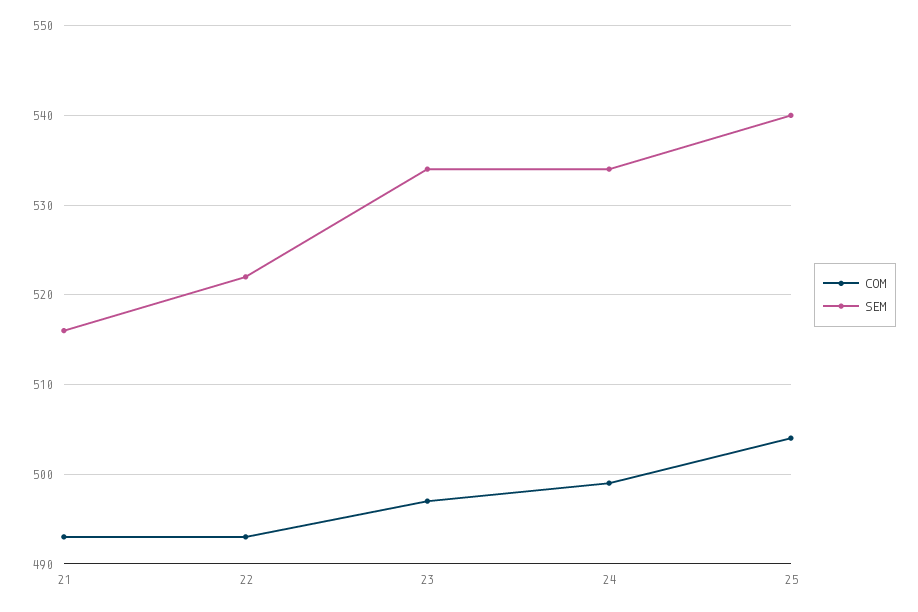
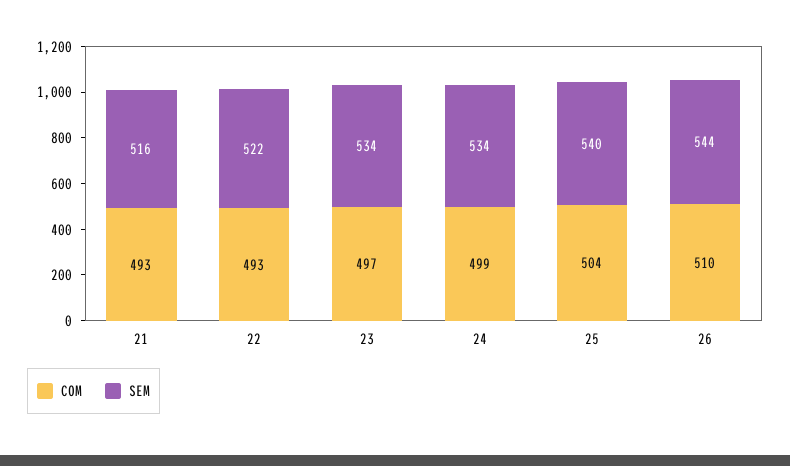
  {
    "COM": {
      "21": 493,
      "22": 493,
      "23": 497,
      "24": 499,
-     "25": 504
+     "25": 504,
+     "26": 510
    },
    "SEM": {
      "21": 516,
      "22": 522,
      "23": 534,
      "24": 534,
-     "25": 540
+     "25": 540,
+     "26": 544
    }
  }

